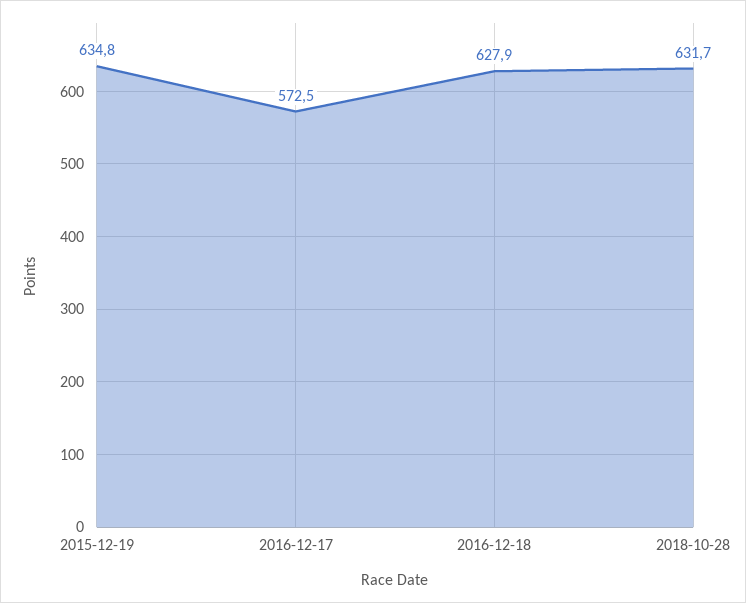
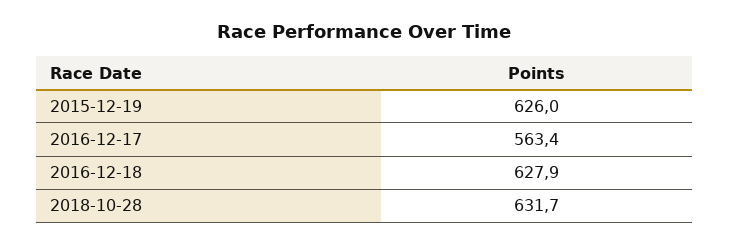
  {
-   "2015-12-19": 634.8,
+   "2015-12-19": 626,
-   "2016-12-17": 572.5,
+   "2016-12-17": 563.4,
    "2016-12-18": 627.9,
    "2018-10-28": 631.7
  }

